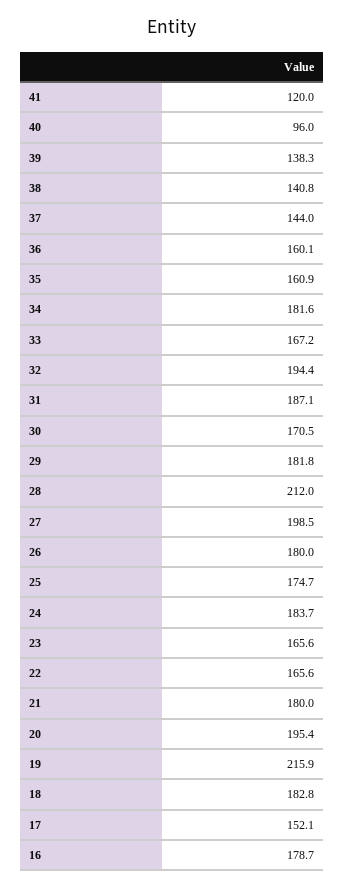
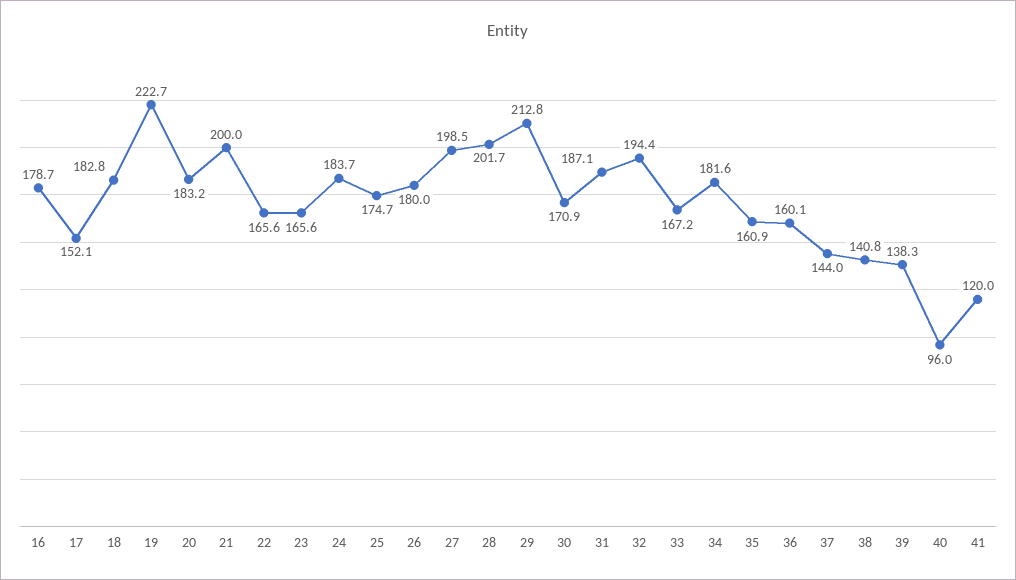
  {
    "41": 120,
    "40": 96,
    "39": 138.3,
    "38": 140.8,
    "37": 144,
    "36": 160.1,
    "35": 160.9,
    "34": 181.6,
    "33": 167.2,
    "32": 194.4,
    "31": 187.1,
-   "30": 170.5,
+   "30": 170.9,
-   "29": 181.8,
+   "29": 212.8,
-   "28": 212,
+   "28": 201.7,
    "27": 198.5,
    "26": 180,
    "25": 174.7,
    "24": 183.7,
    "23": 165.6,
    "22": 165.6,
-   "21": 180,
+   "21": 200,
-   "20": 195.4,
+   "20": 183.2,
-   "19": 215.9,
+   "19": 222.7,
    "18": 182.8,
    "17": 152.1,
    "16": 178.7
  }

